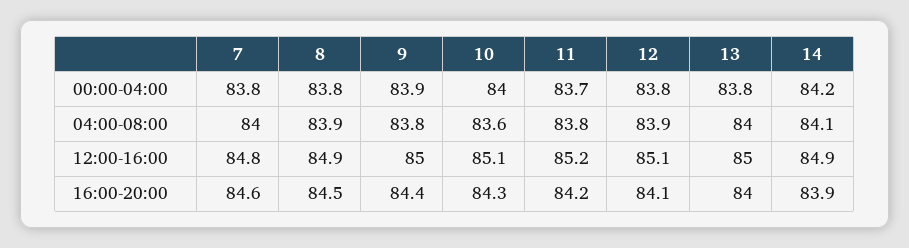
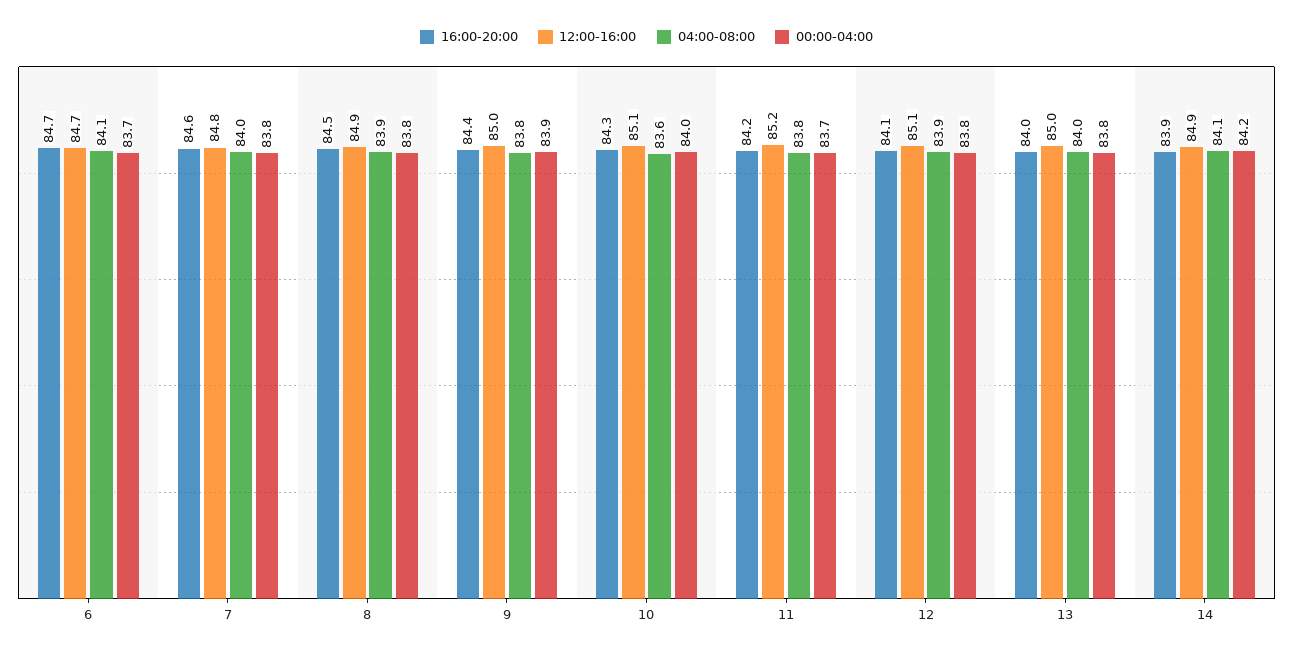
  {
    "00:00-04:00": {
      "7": 83.8,
      "8": 83.8,
      "9": 83.9,
      "10": 84,
      "11": 83.7,
      "12": 83.8,
      "13": 83.8,
-     "14": 84.2
+     "14": 84.2,
+     "6": 83.7
    },
    "04:00-08:00": {
      "7": 84,
      "8": 83.9,
      "9": 83.8,
      "10": 83.6,
      "11": 83.8,
      "12": 83.9,
      "13": 84,
-     "14": 84.1
+     "14": 84.1,
+     "6": 84.1
    },
    "12:00-16:00": {
      "7": 84.8,
      "8": 84.9,
      "9": 85,
      "10": 85.1,
      "11": 85.2,
      "12": 85.1,
      "13": 85,
-     "14": 84.9
+     "14": 84.9,
+     "6": 84.7
    },
    "16:00-20:00": {
      "7": 84.6,
      "8": 84.5,
      "9": 84.4,
      "10": 84.3,
      "11": 84.2,
      "12": 84.1,
      "13": 84,
-     "14": 83.9
+     "14": 83.9,
+     "6": 84.7
    }
  }

